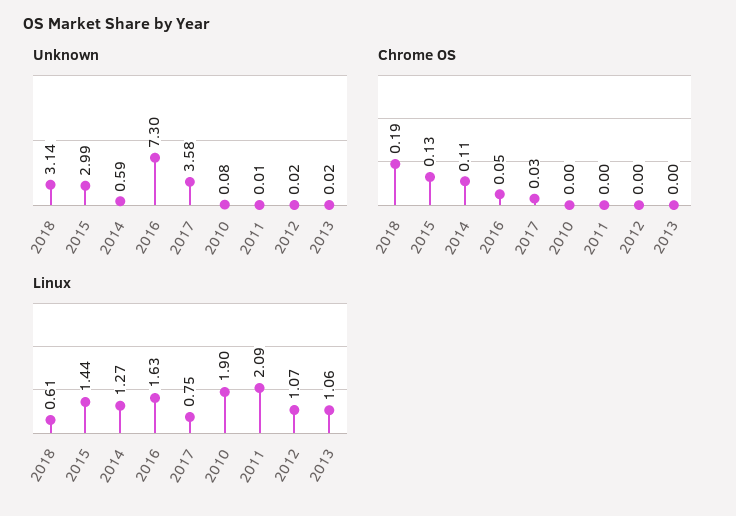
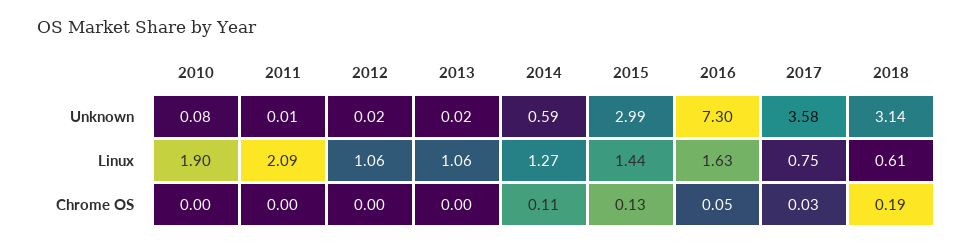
  {
    "Unknown": {
      "2018": 3.14,
      "2015": 2.99,
      "2014": 0.59,
      "2016": 7.3,
      "2017": 3.58,
      "2010": 0.08,
      "2011": 0.01,
      "2012": 0.02,
      "2013": 0.02
    },
    "Chrome OS": {
      "2018": 0.19,
      "2015": 0.13,
      "2014": 0.11,
      "2016": 0.05,
      "2017": 0.03,
      "2010": 0,
      "2011": 0,
      "2012": 0,
      "2013": 0
    },
    "Linux": {
      "2018": 0.61,
      "2015": 1.44,
      "2014": 1.27,
      "2016": 1.63,
      "2017": 0.75,
      "2010": 1.9,
      "2011": 2.09,
-     "2012": 1.07,
+     "2012": 1.06,
      "2013": 1.06
    }
  }

